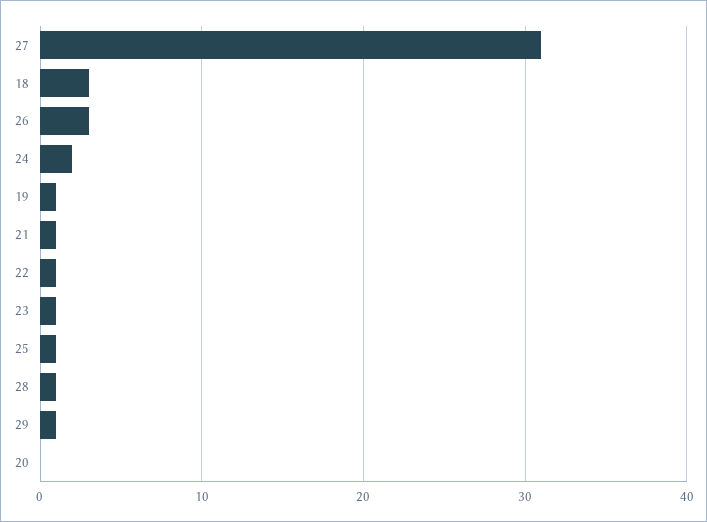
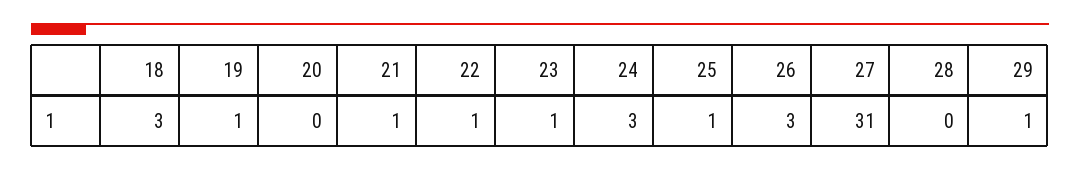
  {
    "27": 31,
    "18": 3,
    "26": 3,
-   "24": 2,
+   "24": 3,
    "19": 1,
    "21": 1,
    "22": 1,
    "23": 1,
    "25": 1,
-   "28": 1,
+   "28": 0,
    "29": 1,
    "20": 0
  }

